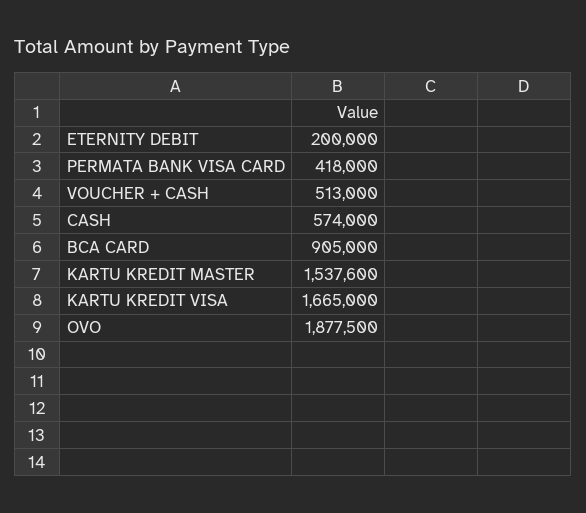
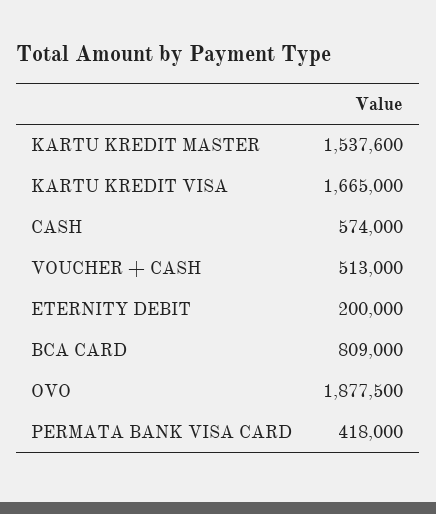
  {
    "ETERNITY DEBIT": 200000,
    "PERMATA BANK VISA CARD": 418000,
    "VOUCHER + CASH": 513000,
    "CASH": 574000,
-   "BCA CARD": 905000,
+   "BCA CARD": 809000,
    "KARTU KREDIT MASTER": 1537600,
    "KARTU KREDIT VISA": 1665000,
    "OVO": 1877500
  }

